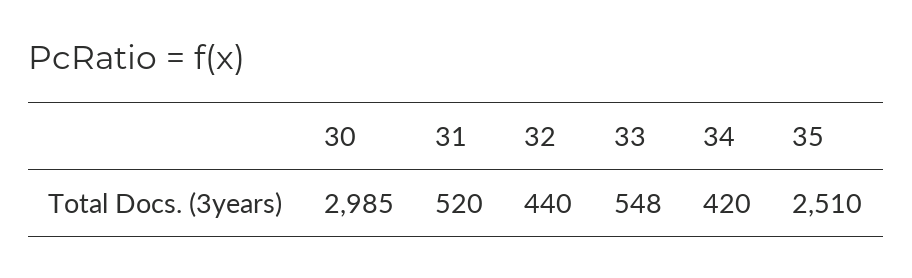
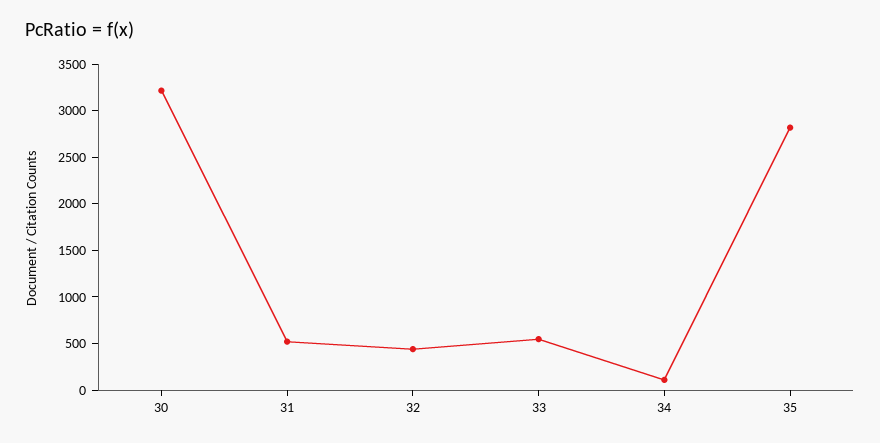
  {
-   "30": 2985,
+   "30": 3200,
    "31": 520,
    "32": 440,
    "33": 548,
-   "34": 420,
+   "34": 100,
-   "35": 2510
+   "35": 2800
  }

